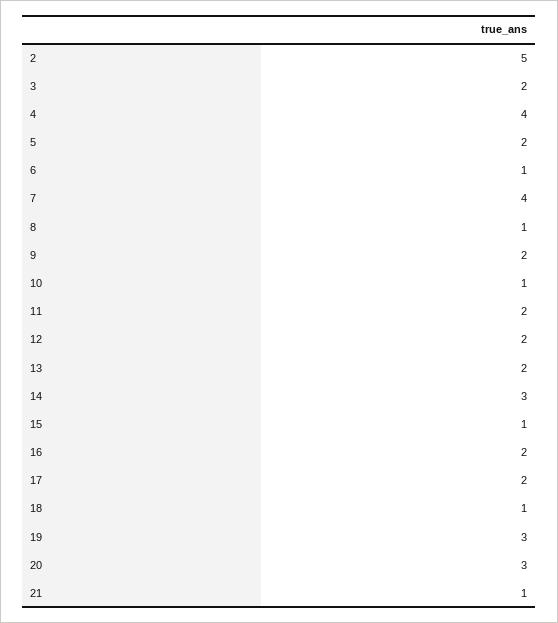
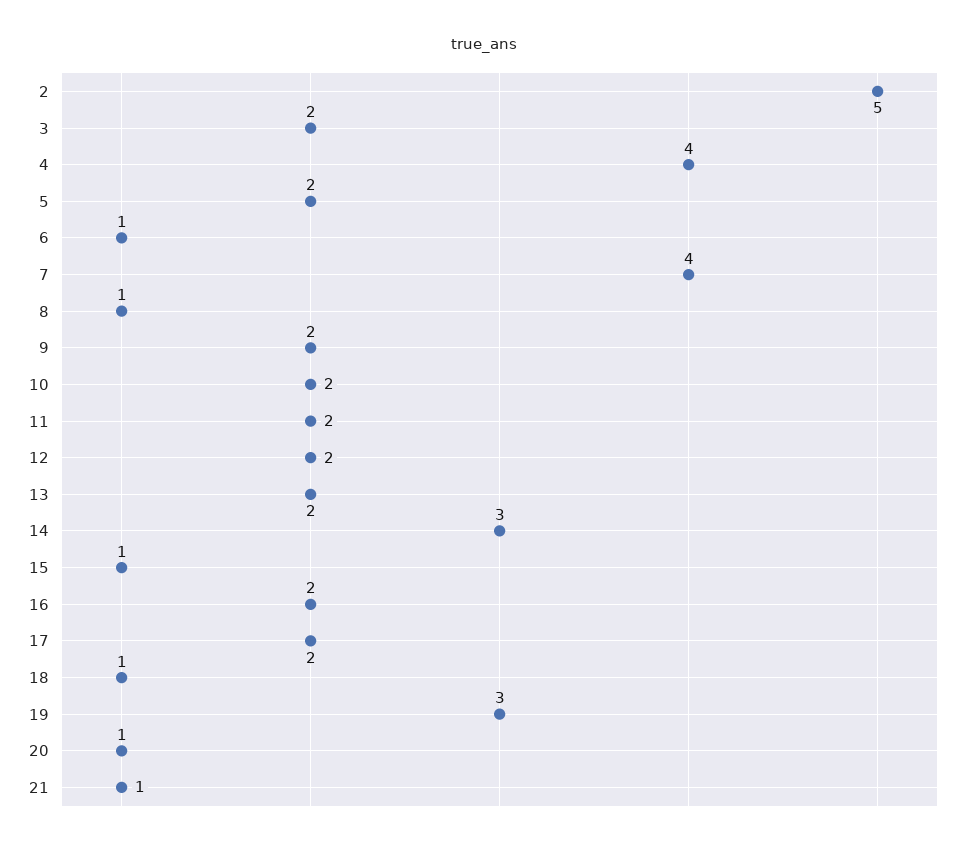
  {
    "2": 5,
    "3": 2,
    "4": 4,
    "5": 2,
    "6": 1,
    "7": 4,
    "8": 1,
    "9": 2,
-   "10": 1,
+   "10": 2,
    "11": 2,
    "12": 2,
    "13": 2,
    "14": 3,
    "15": 1,
    "16": 2,
    "17": 2,
    "18": 1,
    "19": 3,
-   "20": 3,
+   "20": 1,
    "21": 1
  }

